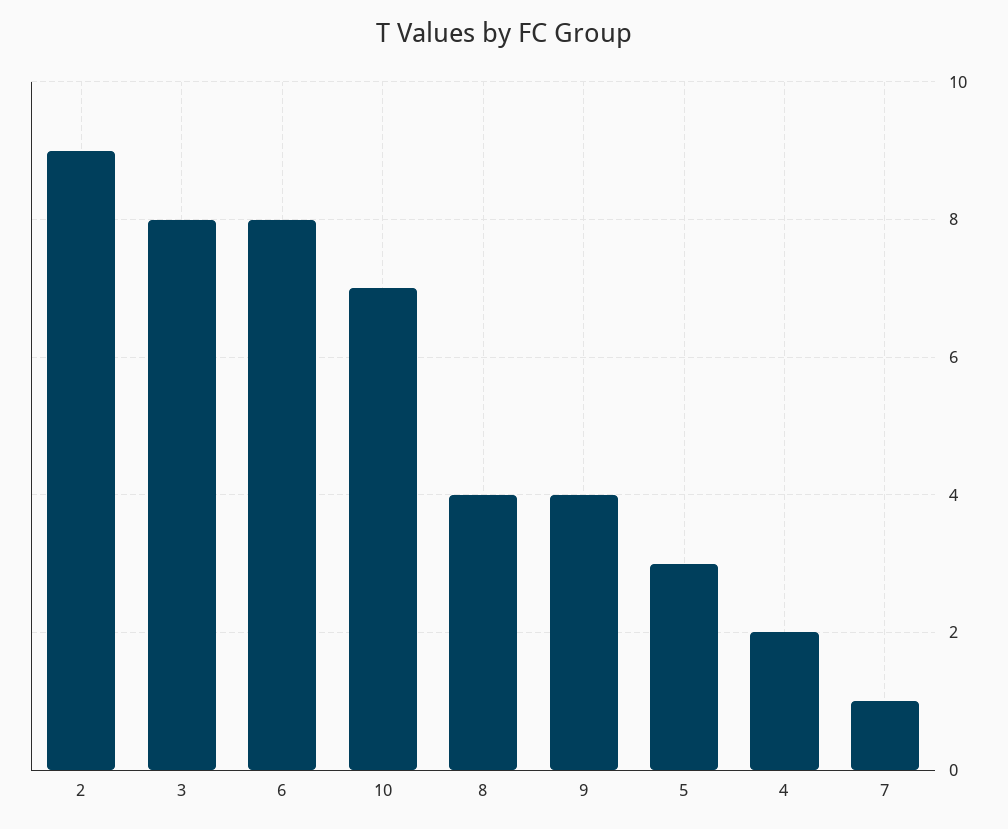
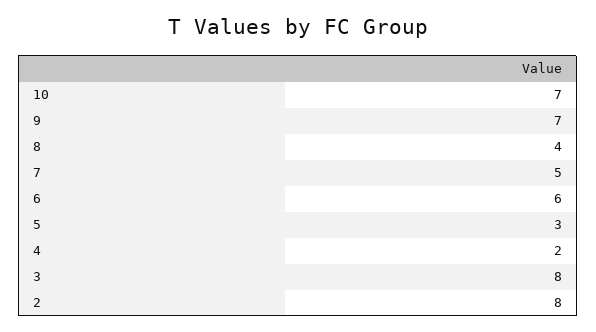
  {
-   "2": 9,
+   "2": 8,
    "3": 8,
-   "6": 8,
+   "6": 6,
    "10": 7,
    "8": 4,
-   "9": 4,
+   "9": 7,
    "5": 3,
    "4": 2,
-   "7": 1
+   "7": 5
  }

